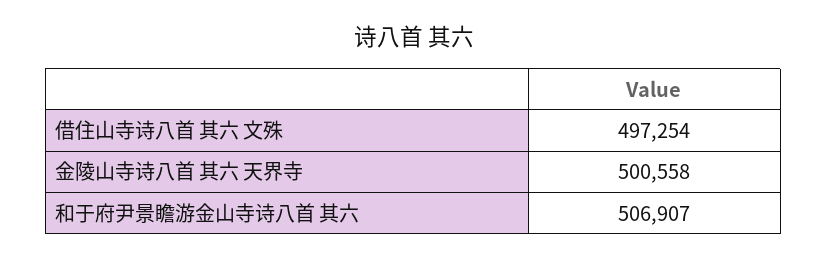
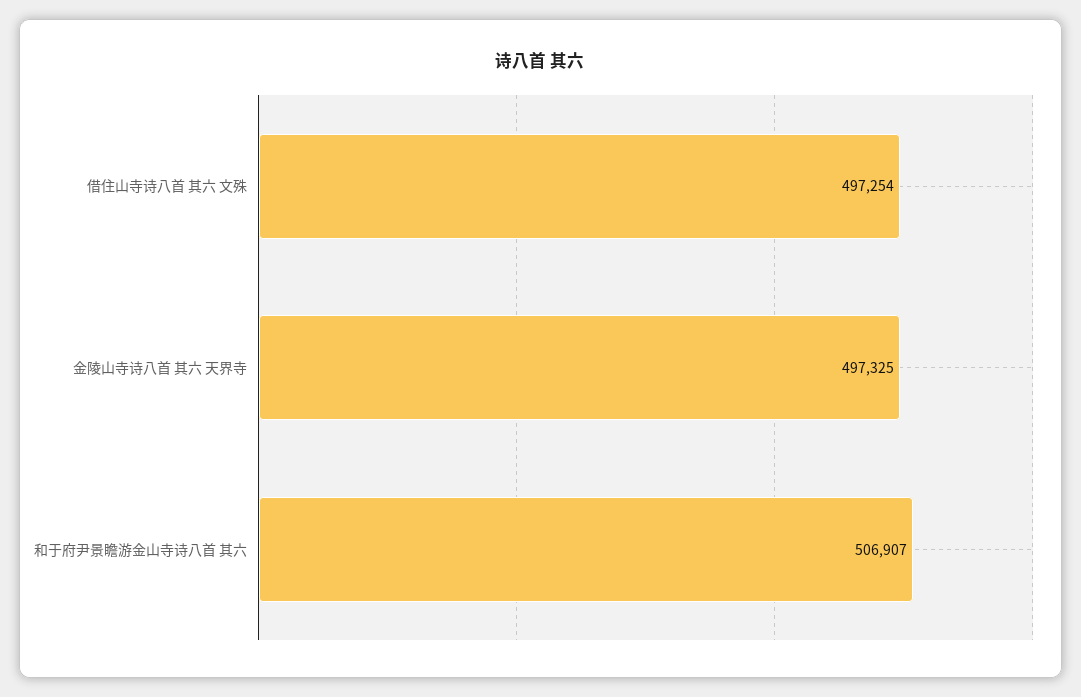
  {
    "借住山寺诗八首 其六 文殊": 497254,
-   "金陵山寺诗八首 其六 天界寺": 500558,
+   "金陵山寺诗八首 其六 天界寺": 497325,
    "和于府尹景瞻游金山寺诗八首 其六": 506907
  }

